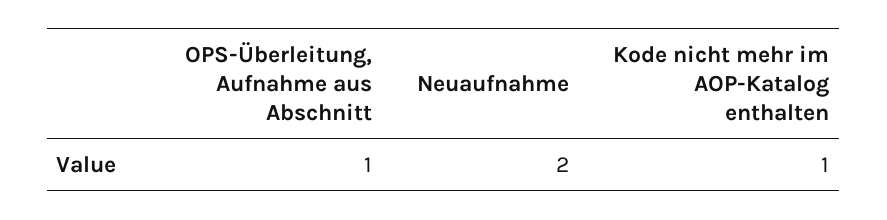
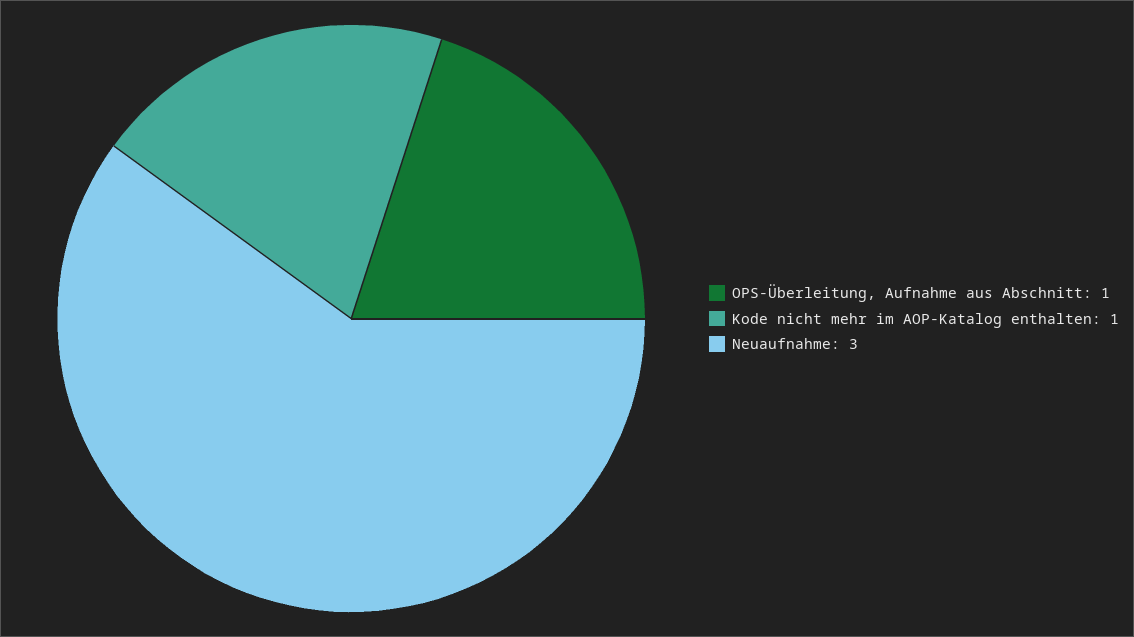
  {
    "OPS-Überleitung, Aufnahme aus Abschnitt": 1,
-   "Neuaufnahme": 2,
+   "Neuaufnahme": 3,
    "Kode nicht mehr im AOP-Katalog enthalten": 1
  }

